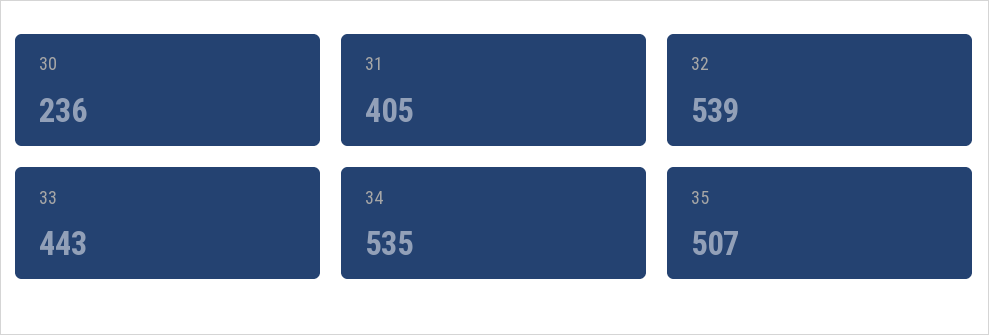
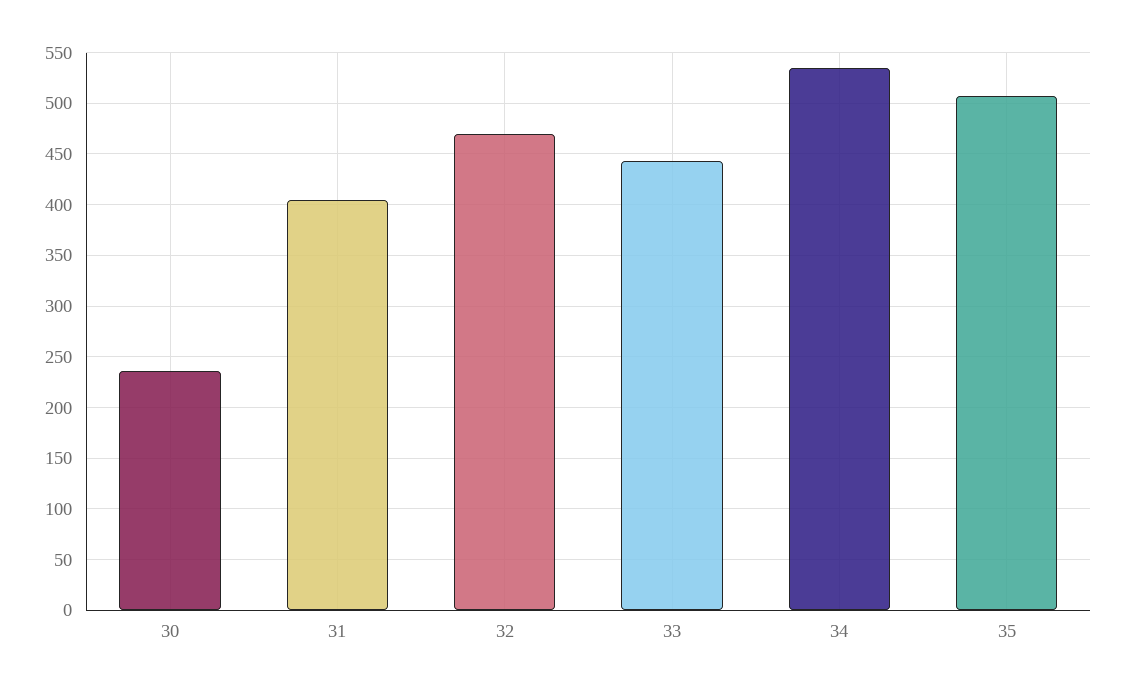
  {
    "30": 236,
    "31": 405,
-   "32": 539,
+   "32": 470,
    "33": 443,
    "34": 535,
    "35": 507
  }

